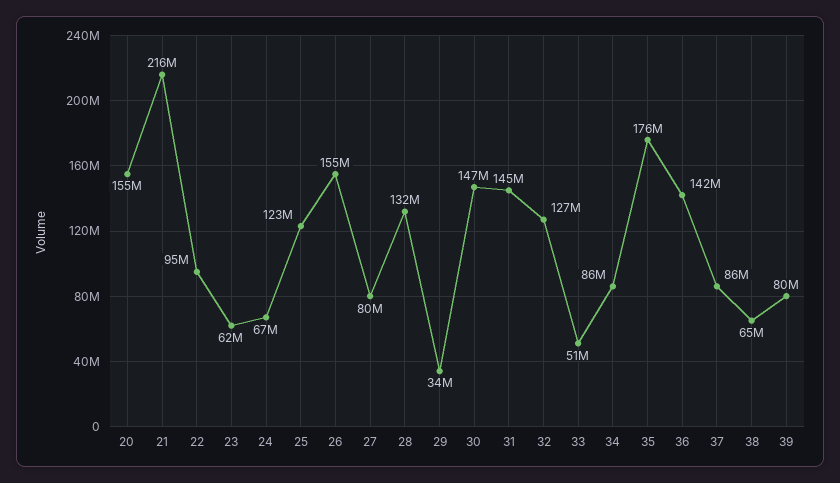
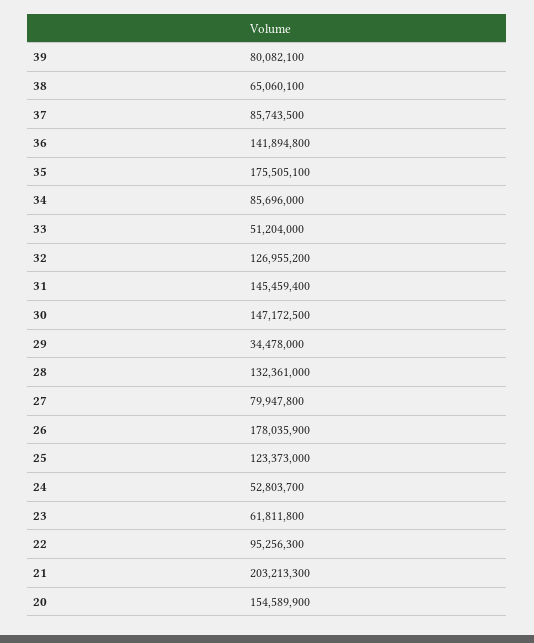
  {
    "20": 154589900,
-   "21": 216000000,
+   "21": 203213300,
    "22": 95256300,
    "23": 61811800,
-   "24": 67000000,
+   "24": 52803700,
    "25": 123373000,
-   "26": 155000000,
+   "26": 178035900,
    "27": 79947800,
    "28": 132361000,
    "29": 34478000,
    "30": 147172500,
    "31": 145459400,
    "32": 126955200,
    "33": 51204000,
    "34": 85696000,
    "35": 175505100,
    "36": 141894800,
    "37": 85743500,
    "38": 65060100,
    "39": 80082100
  }

